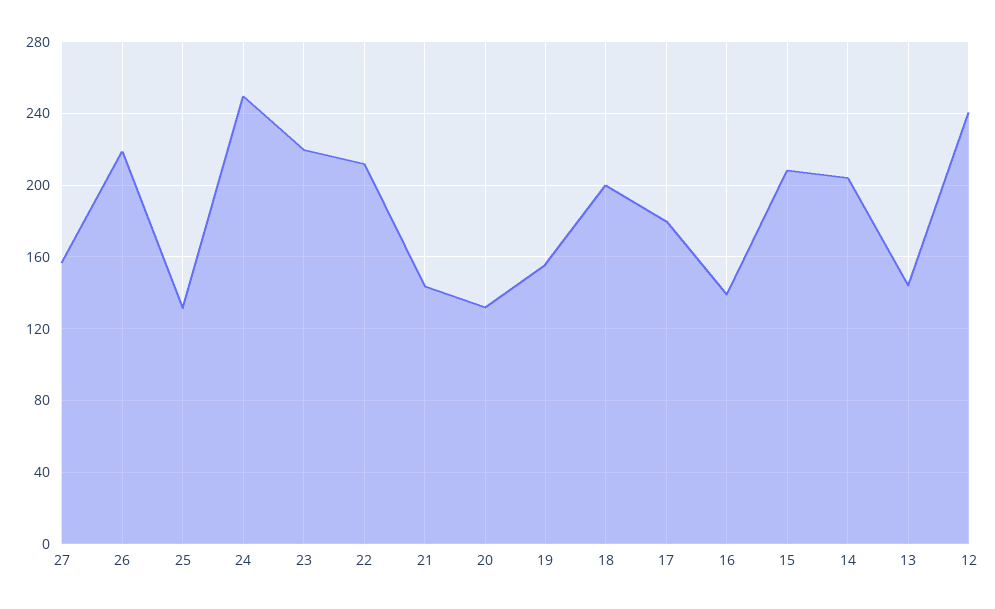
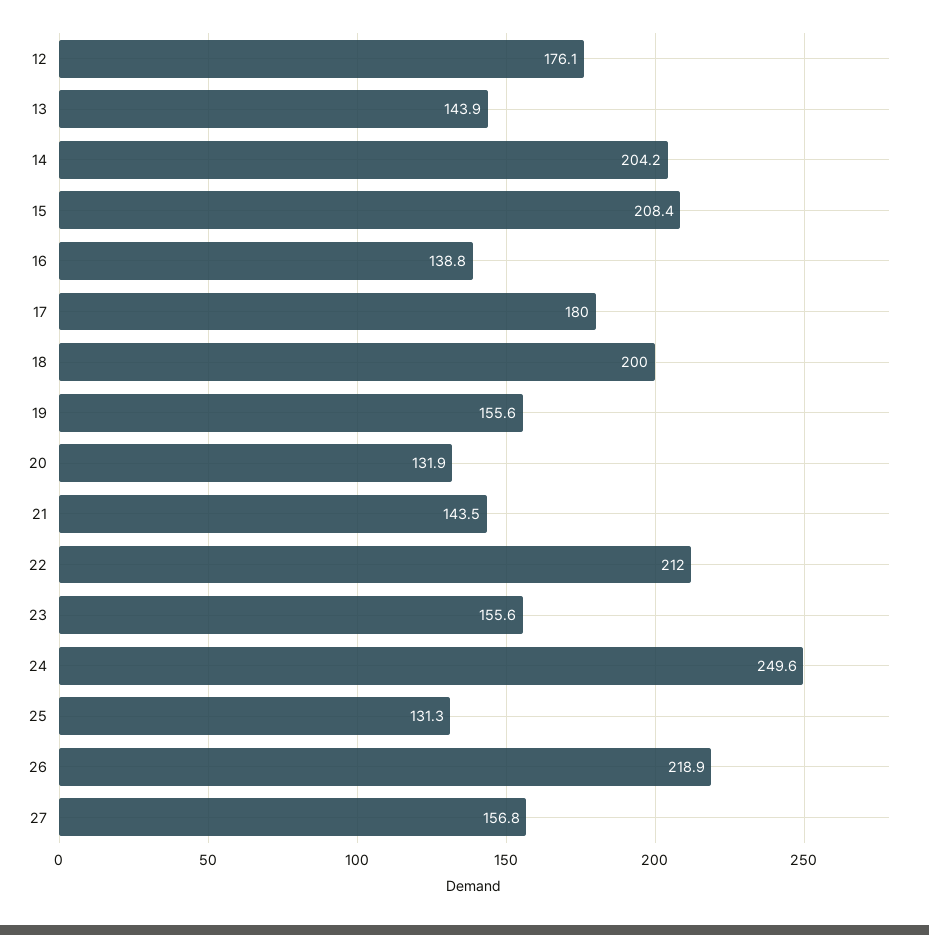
  {
    "27": 156.8,
    "26": 218.9,
    "25": 131.3,
    "24": 249.6,
-   "23": 220,
+   "23": 155.6,
    "22": 212,
    "21": 143.5,
    "20": 131.9,
    "19": 155.6,
    "18": 200,
    "17": 180,
    "16": 138.8,
    "15": 208.4,
    "14": 204.2,
    "13": 143.9,
-   "12": 240
+   "12": 176.1
  }

